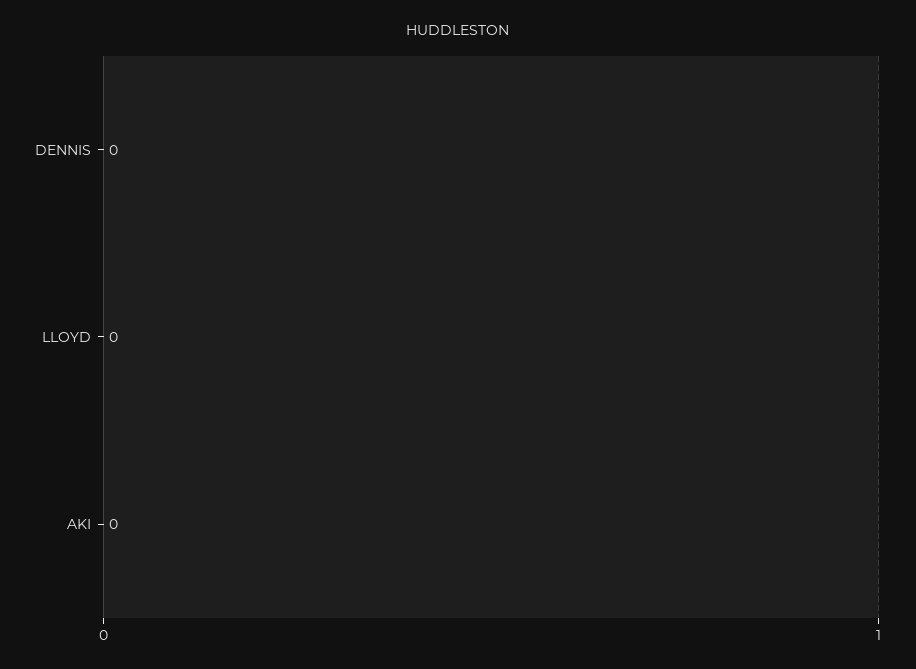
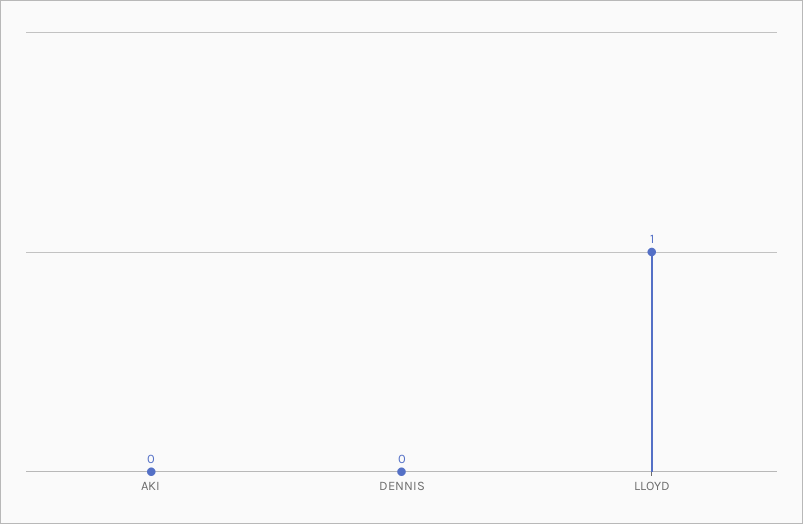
  {
    "DENNIS": 0,
-   "LLOYD": 0,
+   "LLOYD": 1,
    "AKI": 0
  }

